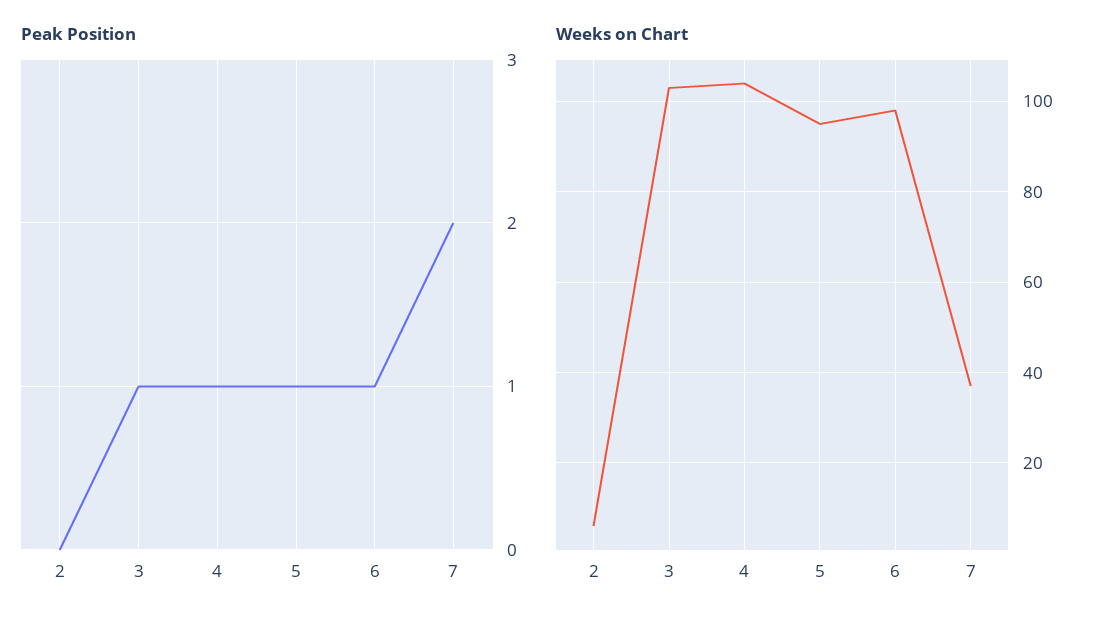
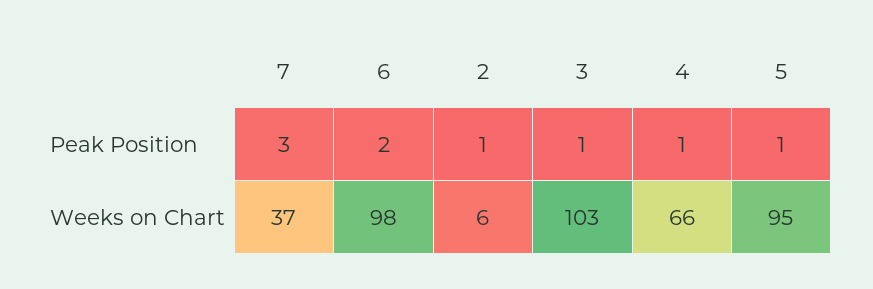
  {
    "Peak Position": {
-     "2": 0,
+     "2": 1,
      "3": 1,
      "4": 1,
      "5": 1,
-     "6": 1,
+     "6": 2,
-     "7": 2
+     "7": 3
    },
    "Weeks on Chart": {
      "2": 6,
      "3": 103,
-     "4": 105,
+     "4": 66,
      "5": 95,
      "6": 98,
      "7": 37
    }
  }

